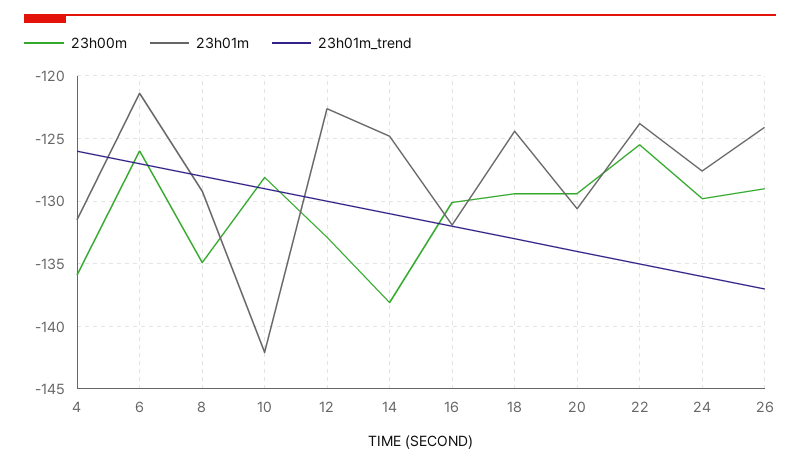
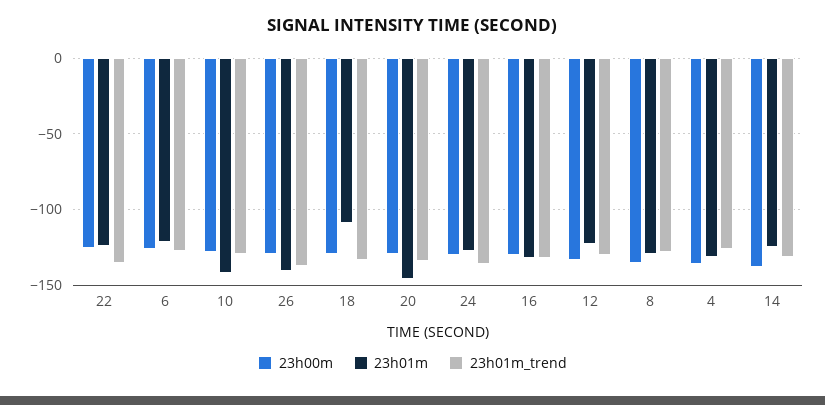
  {
    "23h00m": {
      "4": -136,
      "6": -126,
      "8": -135,
      "10": -128,
      "12": -133,
      "14": -138,
      "16": -130,
      "18": -129.5,
      "20": -129.5,
      "22": -125.5,
      "24": -130,
      "26": -129
    },
    "23h01m": {
      "4": -131.5,
      "6": -121.5,
      "8": -129,
      "10": -142,
      "12": -122.5,
      "14": -125,
      "16": -132,
-     "18": -124.5,
+     "18": -110,
-     "20": -130.5,
+     "20": -145,
      "22": -124,
      "24": -127.5,
-     "26": -124
+     "26": -140
    },
    "23h01m_trend": {
      "4": -126,
      "6": -127,
      "8": -128,
      "10": -129,
      "12": -130,
      "14": -131,
      "16": -132,
      "18": -133,
      "20": -134,
      "22": -135,
      "24": -136,
      "26": -137
    }
  }

